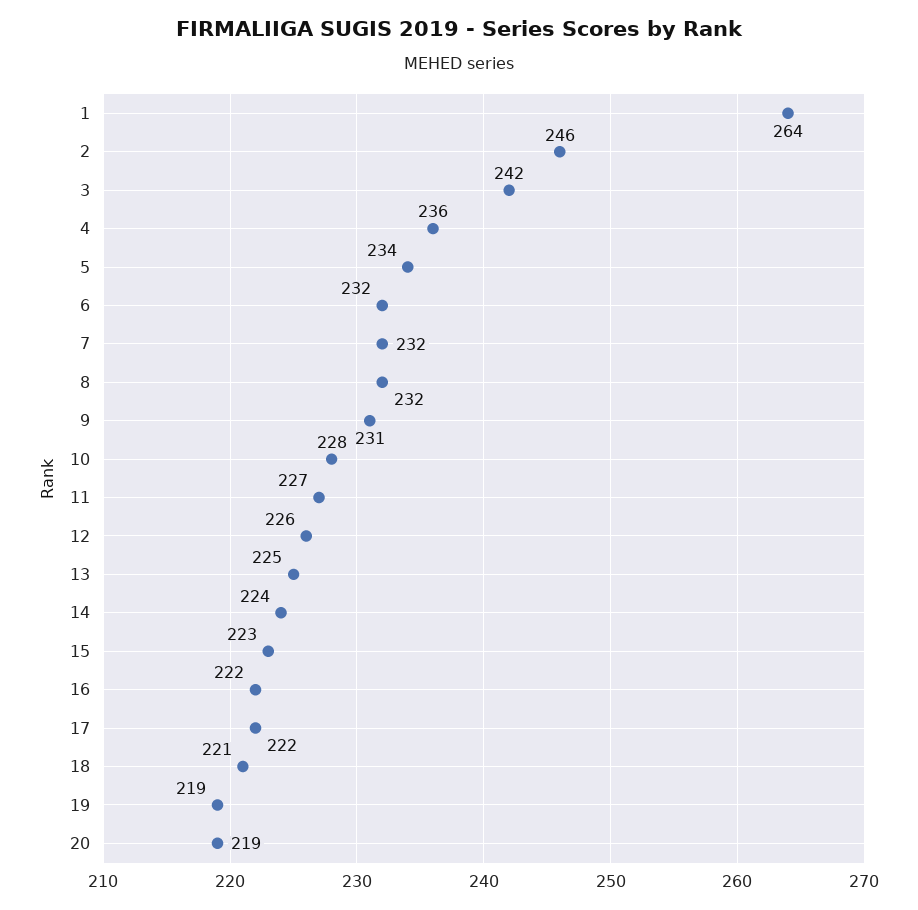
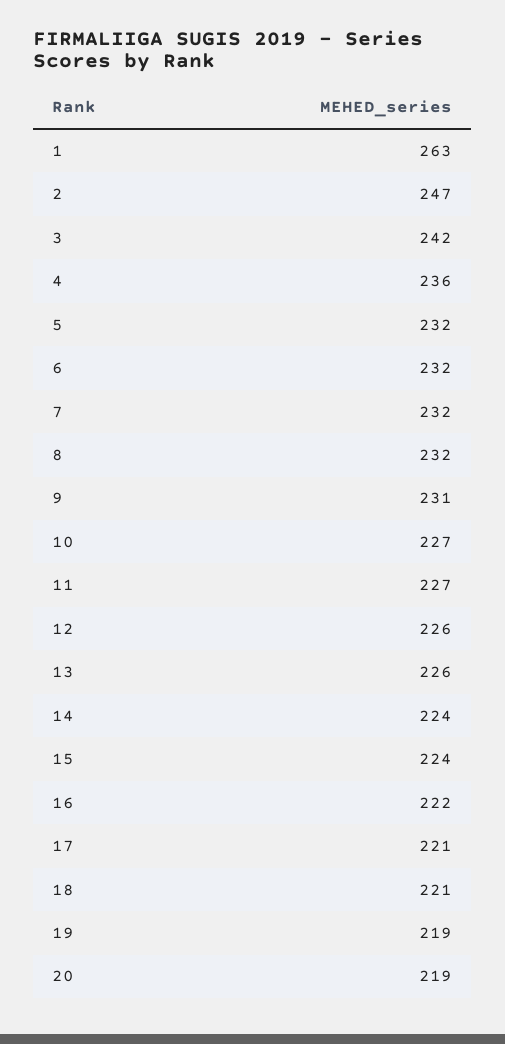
  {
-   "1": 264,
+   "1": 263,
-   "2": 246,
+   "2": 247,
    "3": 242,
    "4": 236,
-   "5": 234,
+   "5": 232,
    "6": 232,
    "7": 232,
    "8": 232,
    "9": 231,
-   "10": 228,
+   "10": 227,
    "11": 227,
    "12": 226,
-   "13": 225,
+   "13": 226,
    "14": 224,
-   "15": 223,
+   "15": 224,
    "16": 222,
-   "17": 222,
+   "17": 221,
    "18": 221,
    "19": 219,
    "20": 219
  }

